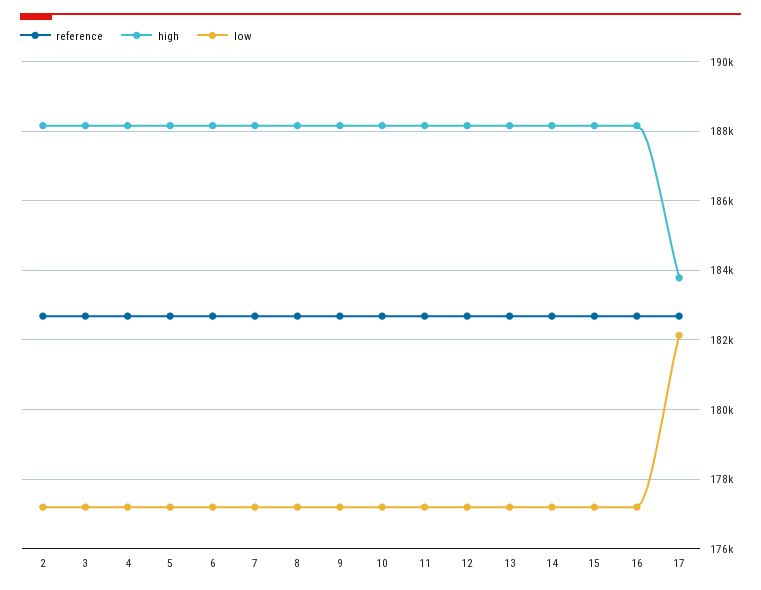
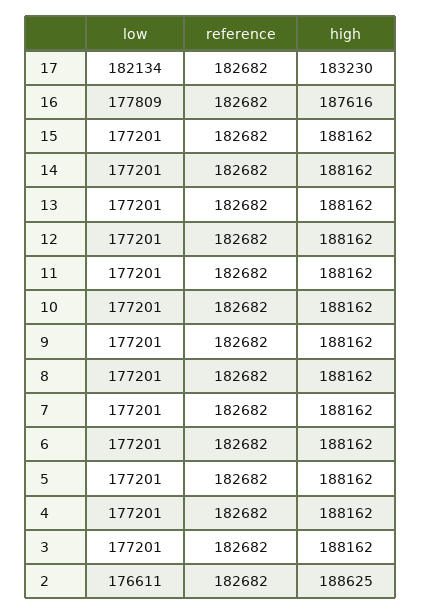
  {
    "reference": {
      "2": 182682,
      "3": 182682,
      "4": 182682,
      "5": 182682,
      "6": 182682,
      "7": 182682,
      "8": 182682,
      "9": 182682,
      "10": 182682,
      "11": 182682,
      "12": 182682,
      "13": 182682,
      "14": 182682,
      "15": 182682,
      "16": 182682,
      "17": 182682
    },
    "high": {
-     "2": 188200,
+     "2": 188625,
      "3": 188162,
      "4": 188162,
      "5": 188162,
      "6": 188162,
      "7": 188162,
      "8": 188162,
      "9": 188162,
      "10": 188162,
      "11": 188162,
      "12": 188162,
      "13": 188162,
      "14": 188162,
      "15": 188162,
-     "16": 188200,
+     "16": 187616,
-     "17": 183800
+     "17": 183230
    },
    "low": {
-     "2": 177200,
+     "2": 176611,
      "3": 177201,
      "4": 177201,
      "5": 177201,
      "6": 177201,
      "7": 177201,
      "8": 177201,
      "9": 177201,
      "10": 177201,
      "11": 177201,
      "12": 177201,
      "13": 177201,
      "14": 177201,
      "15": 177201,
-     "16": 177200,
+     "16": 177809,
      "17": 182134
    }
  }

